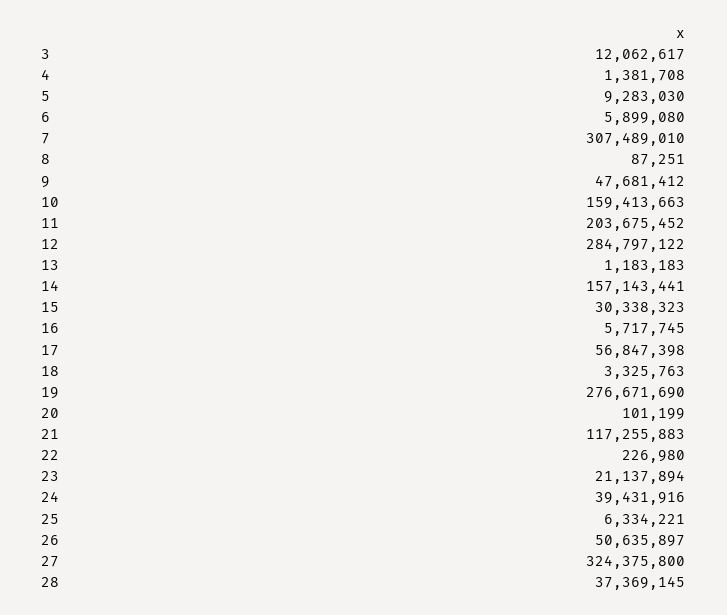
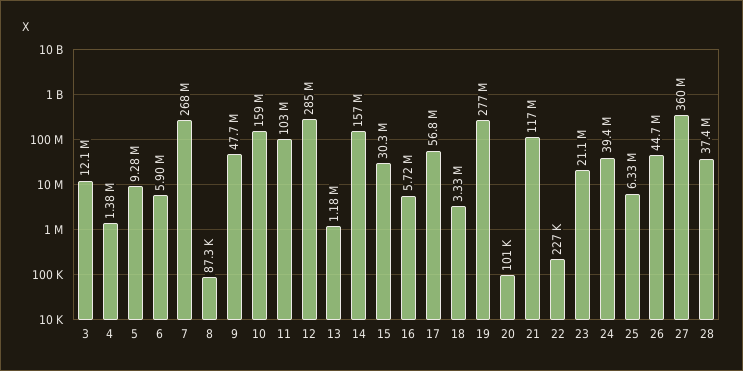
  {
    "3": 12062617,
    "4": 1381708,
    "5": 9283030,
    "6": 5899080,
-   "7": 307489010,
+   "7": 268000000,
    "8": 87251,
    "9": 47681412,
    "10": 159413663,
-   "11": 203675452,
+   "11": 103000000,
    "12": 284797122,
    "13": 1183183,
    "14": 157143441,
    "15": 30338323,
    "16": 5717745,
    "17": 56847398,
    "18": 3325763,
    "19": 276671690,
    "20": 101199,
    "21": 117255883,
    "22": 226980,
    "23": 21137894,
    "24": 39431916,
    "25": 6334221,
-   "26": 50635897,
+   "26": 44700000,
-   "27": 324375800,
+   "27": 360000000,
    "28": 37369145
  }

